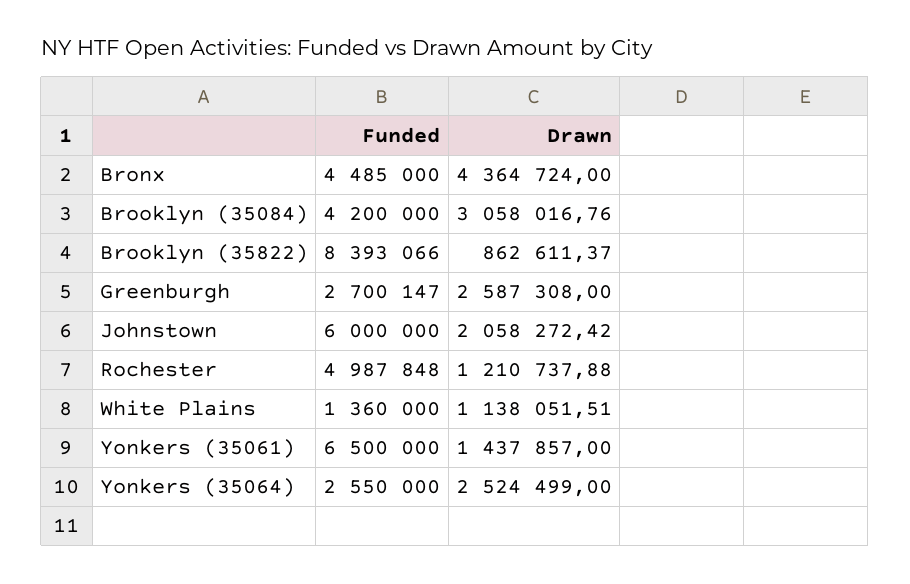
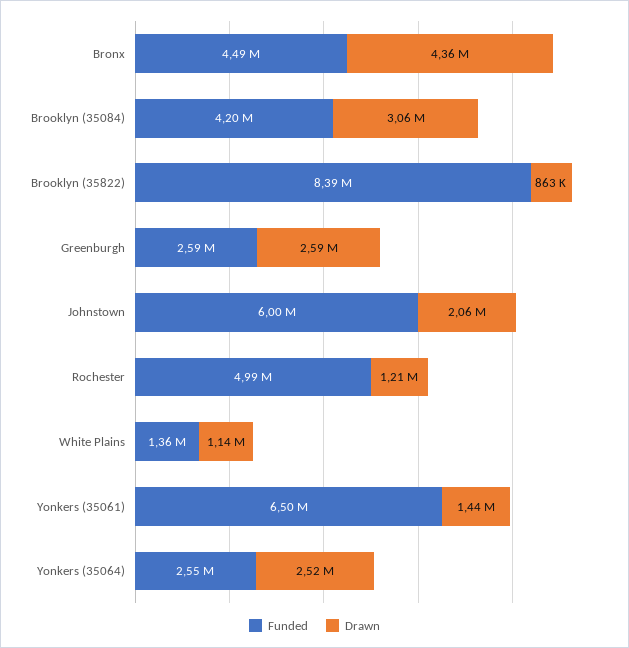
  {
    "Funded": {
      "Bronx": 4485000,
      "Brooklyn (35084)": 4200000,
      "Brooklyn (35822)": 8393066,
-     "Greenburgh": 2700147,
+     "Greenburgh": 2590000,
      "Johnstown": 6000000,
      "Rochester": 4987848,
      "White Plains": 1360000,
      "Yonkers (35061)": 6500000,
      "Yonkers (35064)": 2550000
    },
    "Drawn": {
      "Bronx": 4364724,
      "Brooklyn (35084)": 3058016.76,
      "Brooklyn (35822)": 862611.37,
      "Greenburgh": 2587308,
      "Johnstown": 2058272.42,
      "Rochester": 1210737.88,
      "White Plains": 1138051.51,
      "Yonkers (35061)": 1437857,
      "Yonkers (35064)": 2524499
    }
  }

